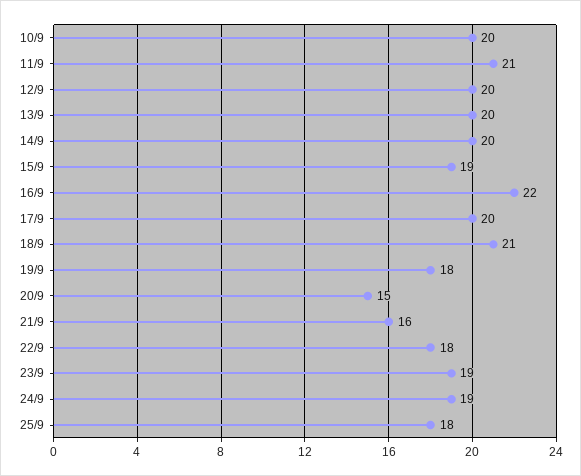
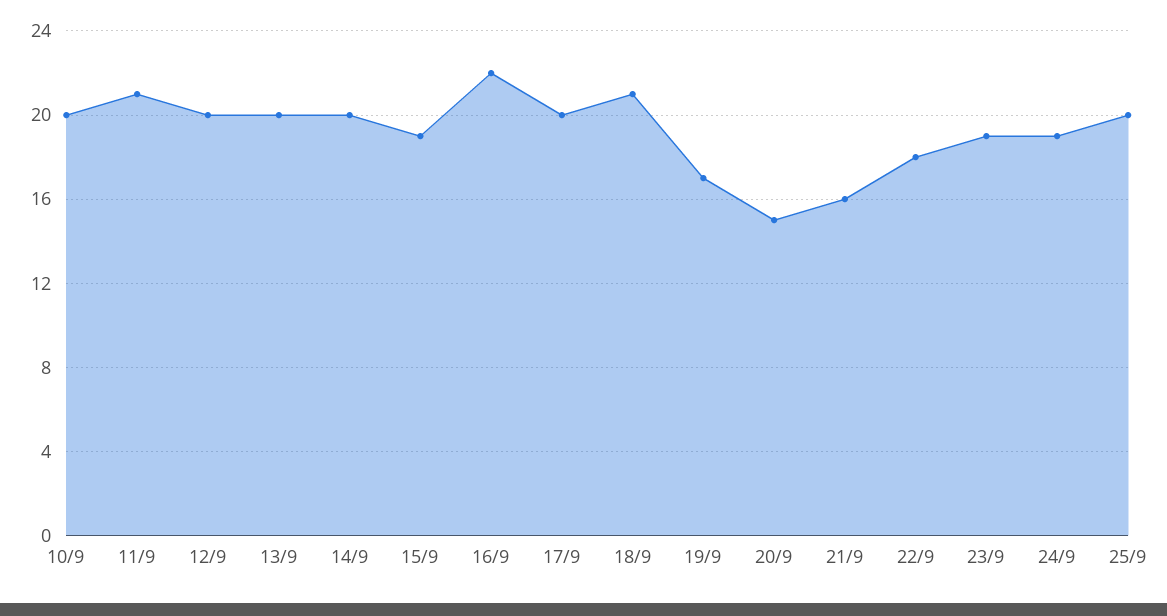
  {
    "10/9": 20,
    "11/9": 21,
    "12/9": 20,
    "13/9": 20,
    "14/9": 20,
    "15/9": 19,
    "16/9": 22,
    "17/9": 20,
    "18/9": 21,
-   "19/9": 18,
+   "19/9": 17,
    "20/9": 15,
    "21/9": 16,
    "22/9": 18,
    "23/9": 19,
    "24/9": 19,
-   "25/9": 18
+   "25/9": 20
  }

